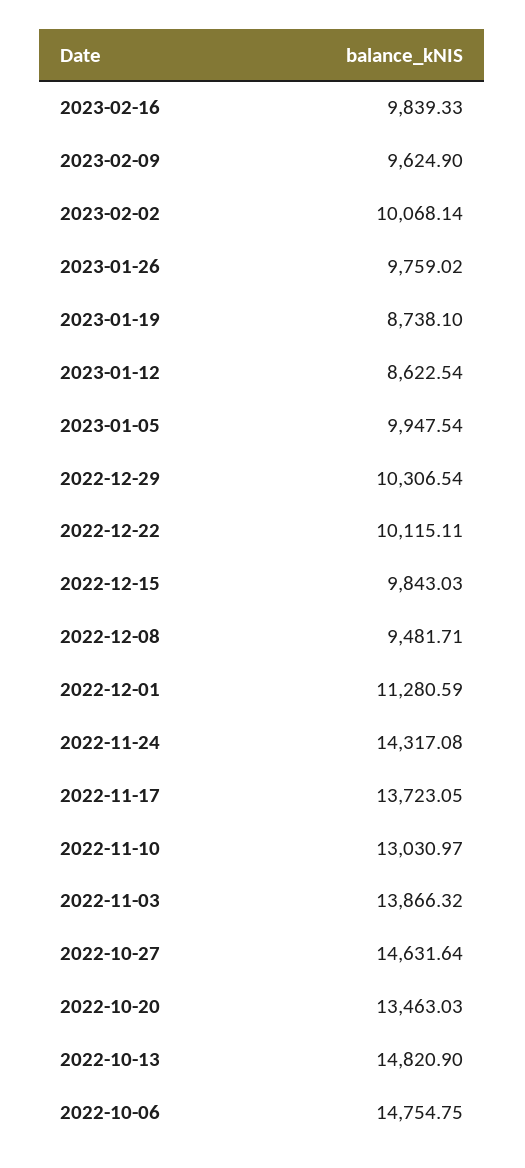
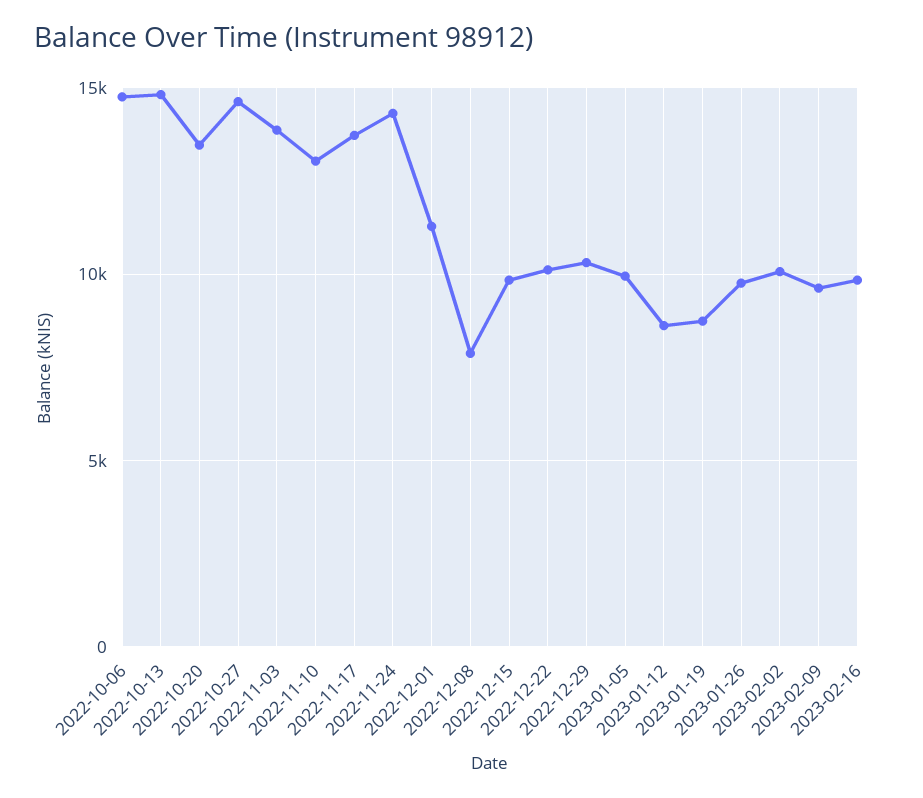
  {
    "2023-02-16": 9839.33,
    "2023-02-09": 9624.9,
    "2023-02-02": 10068.14,
    "2023-01-26": 9759.02,
    "2023-01-19": 8738.1,
    "2023-01-12": 8622.54,
    "2023-01-05": 9947.54,
    "2022-12-29": 10306.54,
    "2022-12-22": 10115.11,
    "2022-12-15": 9843.03,
-   "2022-12-08": 9481.71,
+   "2022-12-08": 8000,
    "2022-12-01": 11280.59,
    "2022-11-24": 14317.08,
    "2022-11-17": 13723.05,
    "2022-11-10": 13030.97,
    "2022-11-03": 13866.32,
    "2022-10-27": 14631.64,
    "2022-10-20": 13463.03,
    "2022-10-13": 14820.9,
    "2022-10-06": 14754.75
  }

